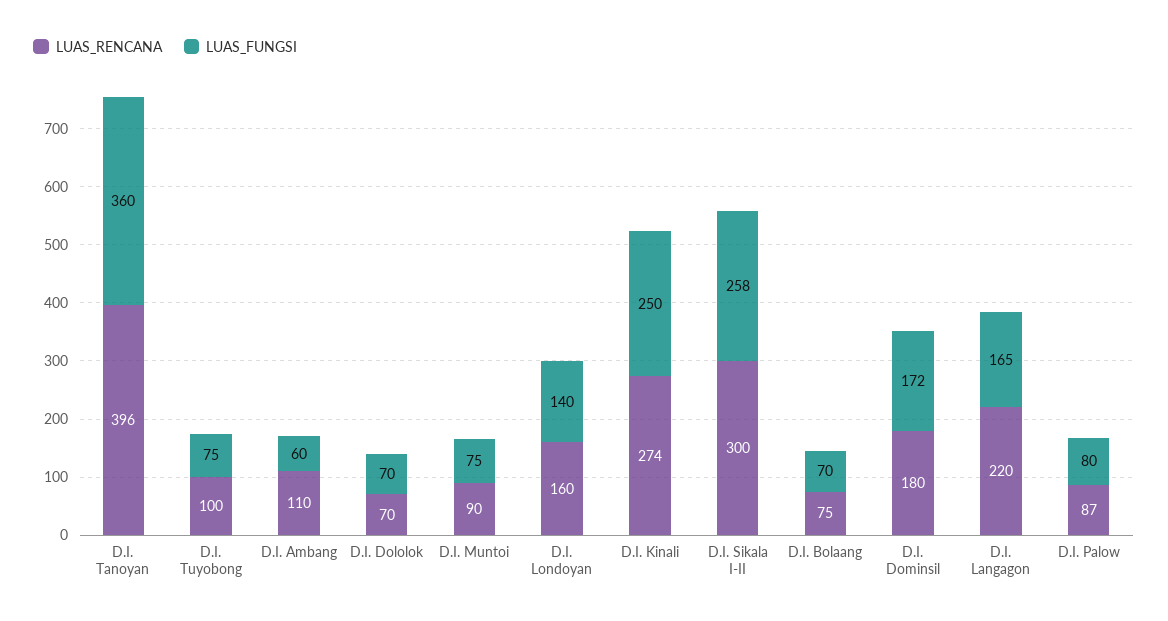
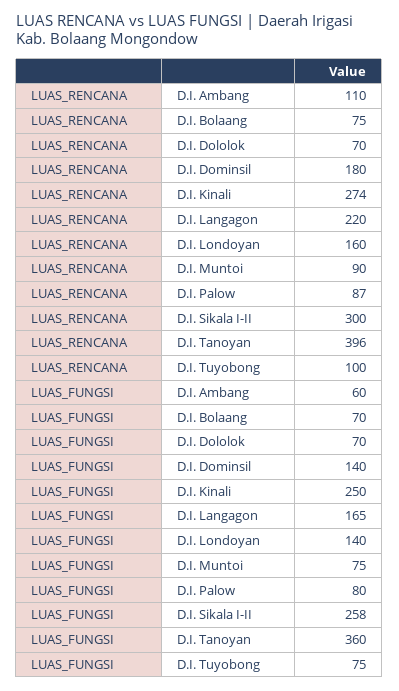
  {
    "LUAS_RENCANA": {
      "D.I. Tanoyan": 396,
      "D.I. Tuyobong": 100,
      "D.I. Ambang": 110,
      "D.I. Dololok": 70,
      "D.I. Muntoi": 90,
      "D.I. Londoyan": 160,
      "D.I. Kinali": 274,
      "D.I. Sikala I-II": 300,
      "D.I. Bolaang": 75,
      "D.I. Dominsil": 180,
      "D.I. Langagon": 220,
      "D.I. Palow": 87
    },
    "LUAS_FUNGSI": {
      "D.I. Tanoyan": 360,
      "D.I. Tuyobong": 75,
      "D.I. Ambang": 60,
      "D.I. Dololok": 70,
      "D.I. Muntoi": 75,
      "D.I. Londoyan": 140,
      "D.I. Kinali": 250,
      "D.I. Sikala I-II": 258,
      "D.I. Bolaang": 70,
-     "D.I. Dominsil": 172,
+     "D.I. Dominsil": 140,
      "D.I. Langagon": 165,
      "D.I. Palow": 80
    }
  }

